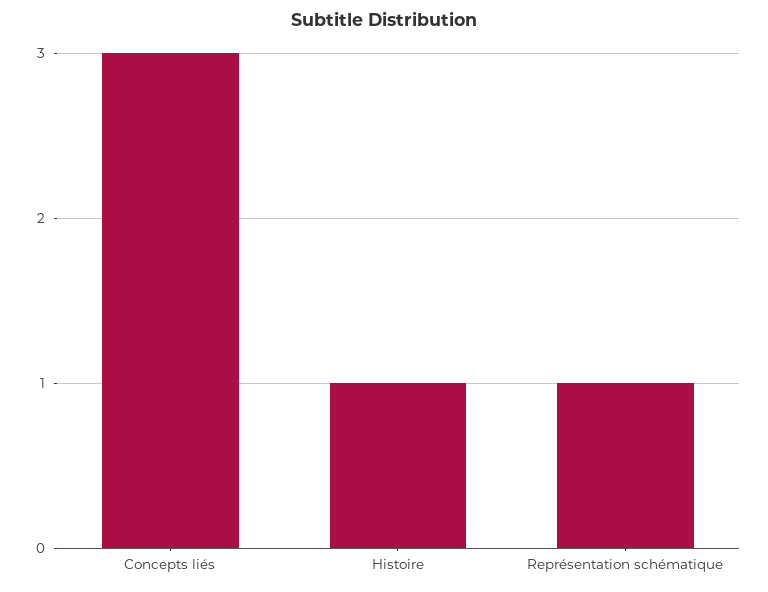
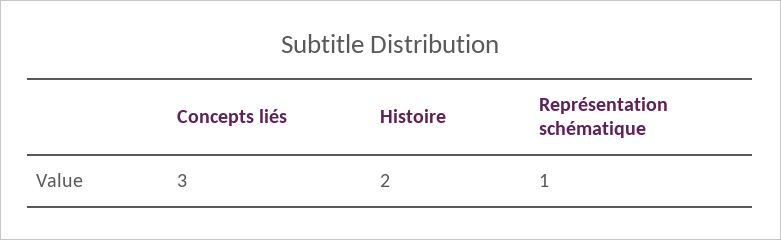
  {
    "Concepts liés": 3,
-   "Histoire": 1,
+   "Histoire": 2,
    "Représentation schématique": 1
  }

